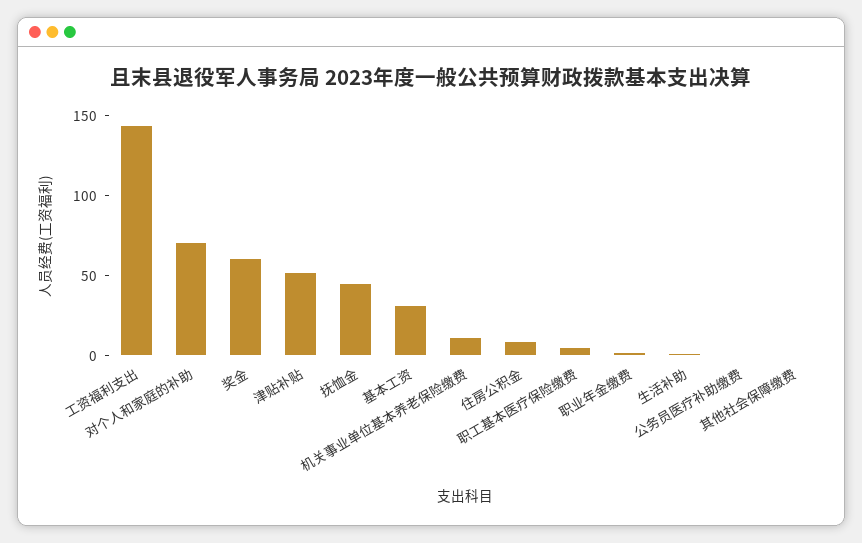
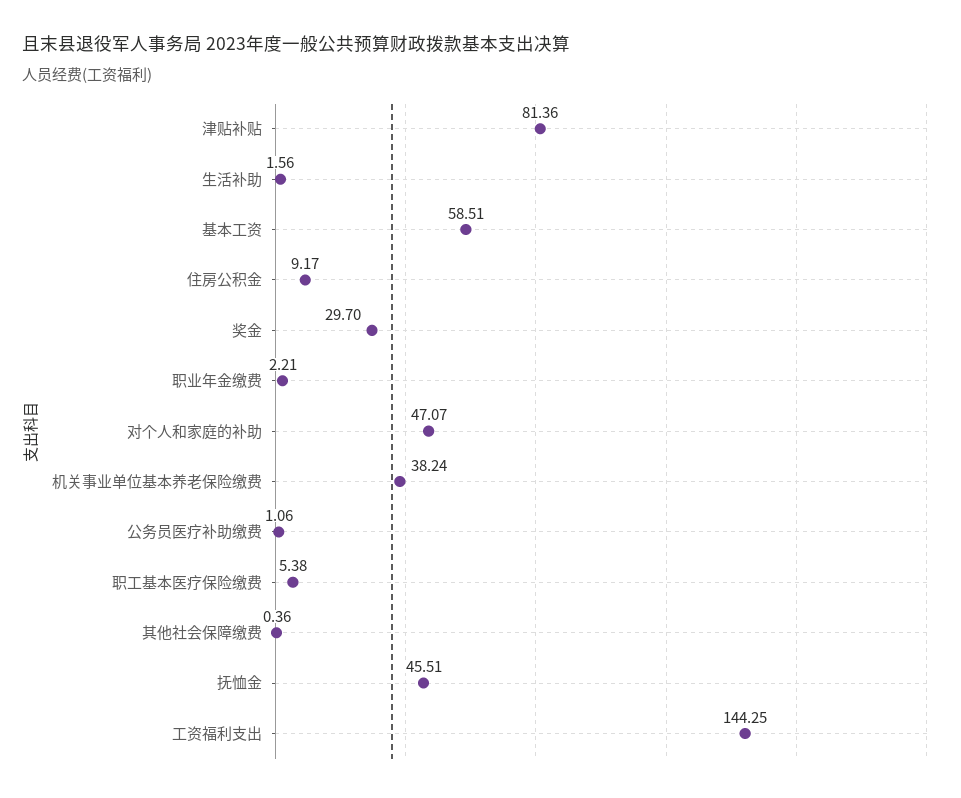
  {
    "工资福利支出": 144.25,
-   "对个人和家庭的补助": 70,
+   "对个人和家庭的补助": 47.07,
-   "奖金": 60,
+   "奖金": 29.7,
-   "津贴补贴": 50,
+   "津贴补贴": 81.36,
    "抚恤金": 45.51,
-   "基本工资": 30,
+   "基本工资": 58.51,
-   "机关事业单位基本养老保险缴费": 10,
+   "机关事业单位基本养老保险缴费": 38.24,
    "住房公积金": 9.17,
    "职工基本医疗保险缴费": 5.38,
    "职业年金缴费": 2.21,
    "生活补助": 1.56,
    "公务员医疗补助缴费": 1.06,
    "其他社会保障缴费": 0.36
  }

